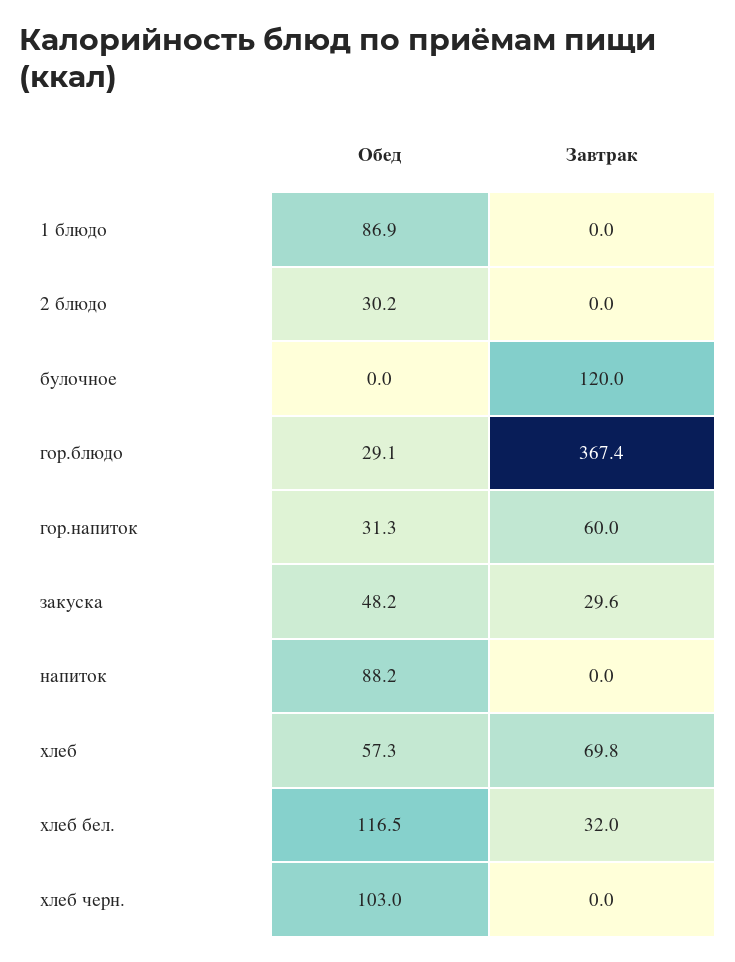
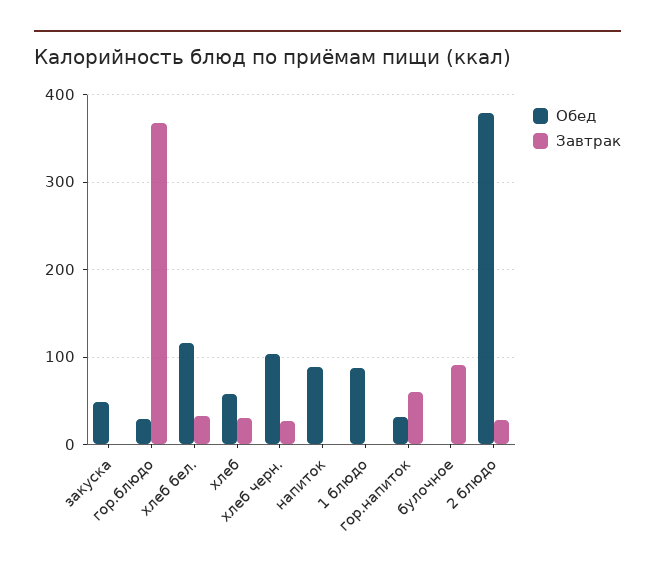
  {
    "Обед": {
      "1 блюдо": 86.9,
-     "2 блюдо": 30.2,
+     "2 блюдо": 380,
      "булочное": 0,
      "гор.блюдо": 29.1,
      "гор.напиток": 31.3,
      "закуска": 48.2,
      "напиток": 88.2,
      "хлеб": 57.3,
      "хлеб бел.": 116.5,
      "хлеб черн.": 103
    },
    "Завтрак": {
      "1 блюдо": 0,
-     "2 блюдо": 0,
+     "2 блюдо": 30,
-     "булочное": 120,
+     "булочное": 90,
      "гор.блюдо": 367.4,
      "гор.напиток": 60,
-     "закуска": 29.6,
+     "закуска": 0,
      "напиток": 0,
-     "хлеб": 69.8,
+     "хлеб": 30,
      "хлеб бел.": 32,
-     "хлеб черн.": 0
+     "хлеб черн.": 30
    }
  }

